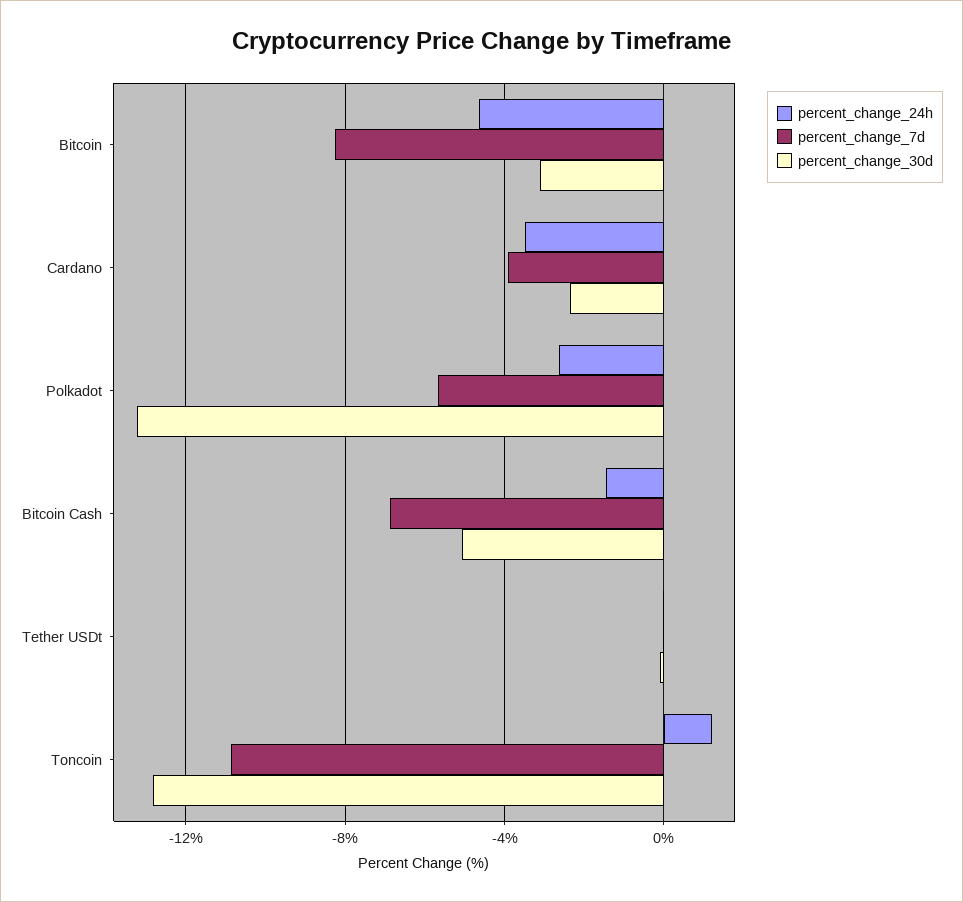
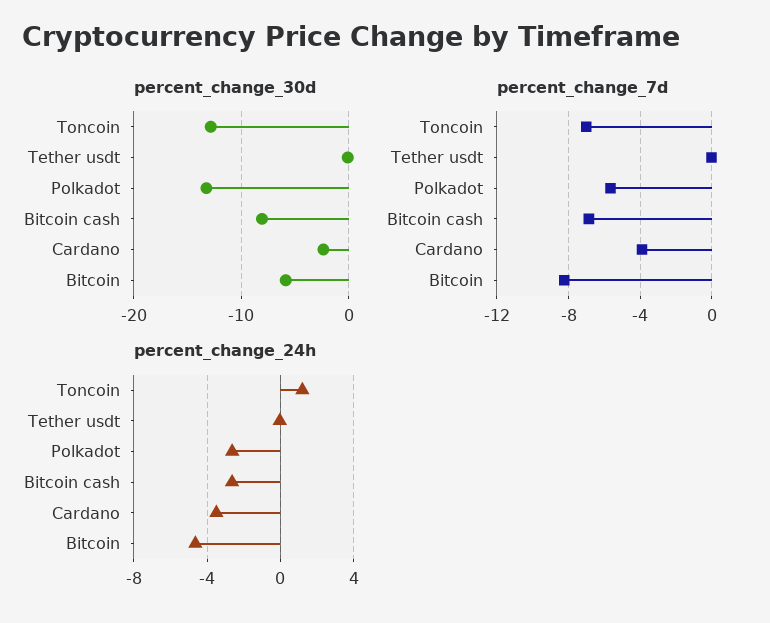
  {
    "percent_change_24h": {
      "Bitcoin": -4.5,
      "Cardano": -3.5,
      "Polkadot": -2.5,
-     "Bitcoin Cash": -1.5,
+     "Bitcoin Cash": -2.5,
      "Tether USDt": 0,
      "Toncoin": 1
    },
    "percent_change_7d": {
      "Bitcoin": -8.5,
      "Cardano": -4,
      "Polkadot": -5.5,
      "Bitcoin Cash": -7,
      "Tether USDt": 0,
-     "Toncoin": -11
+     "Toncoin": -7
    },
    "percent_change_30d": {
-     "Bitcoin": -3,
+     "Bitcoin": -6,
      "Cardano": -2.5,
      "Polkadot": -13,
-     "Bitcoin Cash": -5,
+     "Bitcoin Cash": -8,
      "Tether USDt": 0,
      "Toncoin": -13
    }
  }

